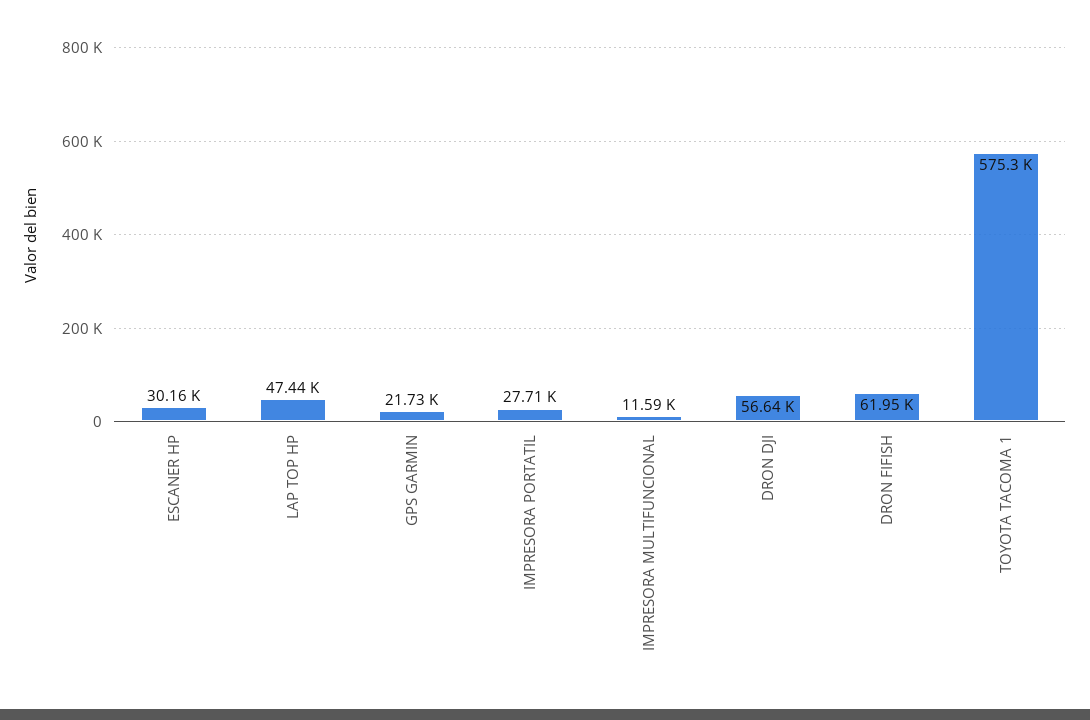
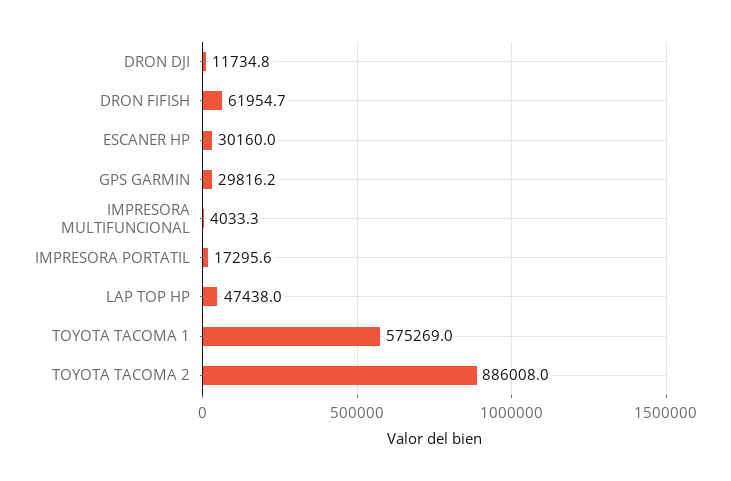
  {
    "ESCANER HP": 30160,
    "LAP TOP HP": 47438,
-   "GPS GARMIN": 21730,
+   "GPS GARMIN": 29816.2,
-   "IMPRESORA PORTATIL": 27710,
+   "IMPRESORA PORTATIL": 17295.6,
-   "IMPRESORA MULTIFUNCIONAL": 11590,
+   "IMPRESORA MULTIFUNCIONAL": 4033.3,
-   "DRON DJI": 56640,
+   "DRON DJI": 11734.8,
    "DRON FIFISH": 61954.7,
-   "TOYOTA TACOMA 1": 575269
+   "TOYOTA TACOMA 1": 575269,
+   "TOYOTA TACOMA 2": 886008
  }

